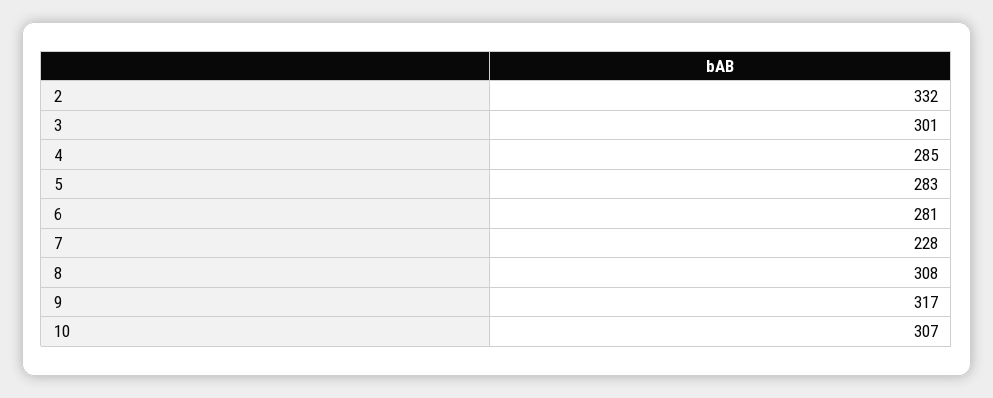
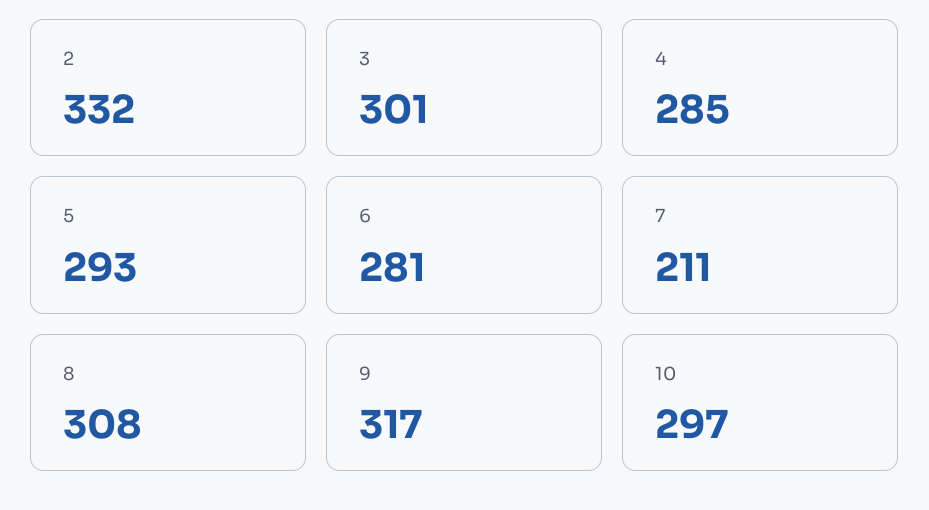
  {
    "2": 332,
    "3": 301,
    "4": 285,
-   "5": 283,
+   "5": 293,
    "6": 281,
-   "7": 228,
+   "7": 211,
    "8": 308,
    "9": 317,
-   "10": 307
+   "10": 297
  }

